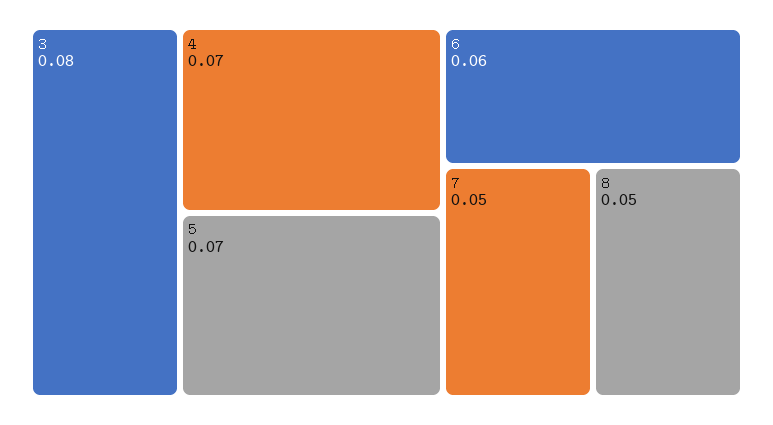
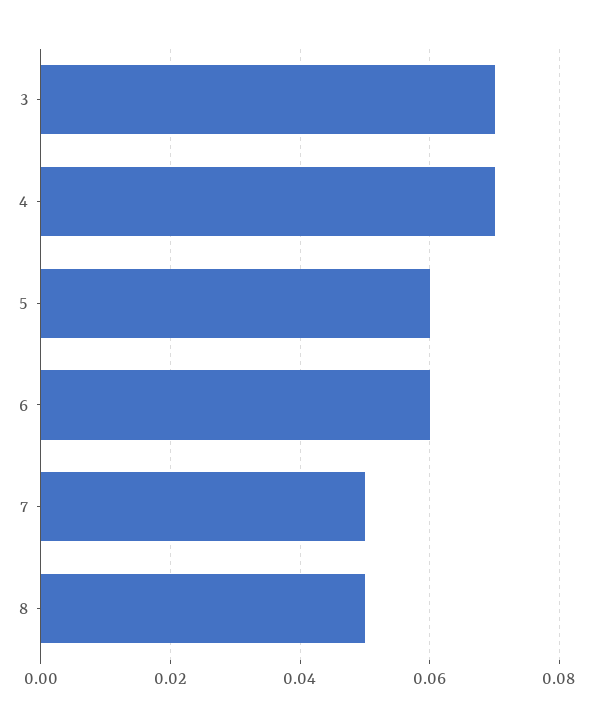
  {
-   "3": 0.08,
+   "3": 0.07,
    "4": 0.07,
-   "5": 0.07,
+   "5": 0.06,
    "6": 0.06,
    "7": 0.05,
    "8": 0.05
  }

